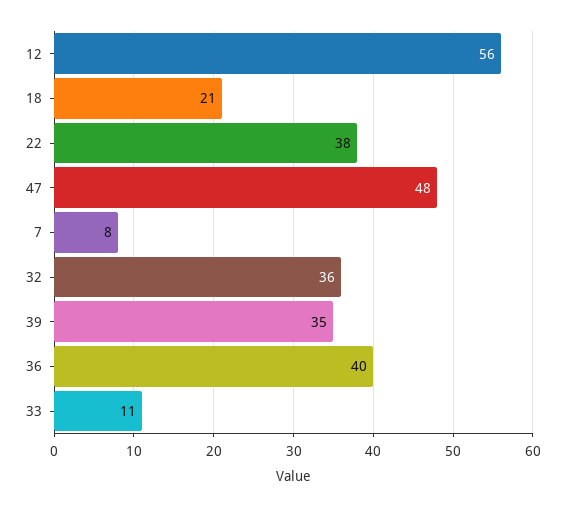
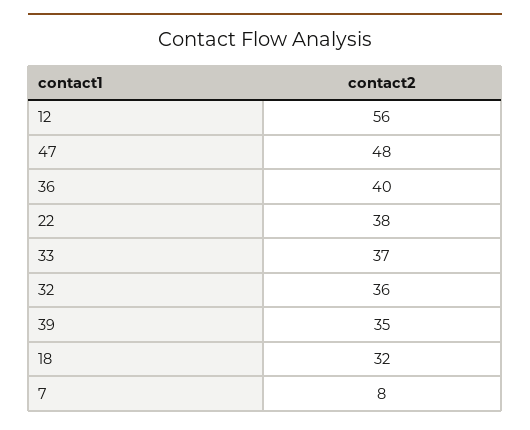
  {
    "12": 56,
-   "18": 21,
+   "18": 32,
    "22": 38,
    "47": 48,
    "7": 8,
    "32": 36,
    "39": 35,
    "36": 40,
-   "33": 11
+   "33": 37
  }

